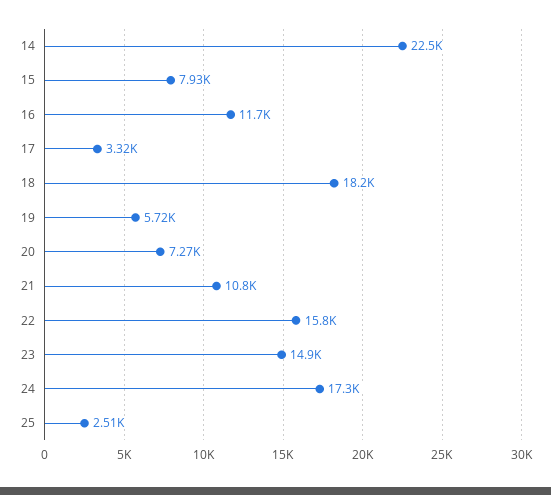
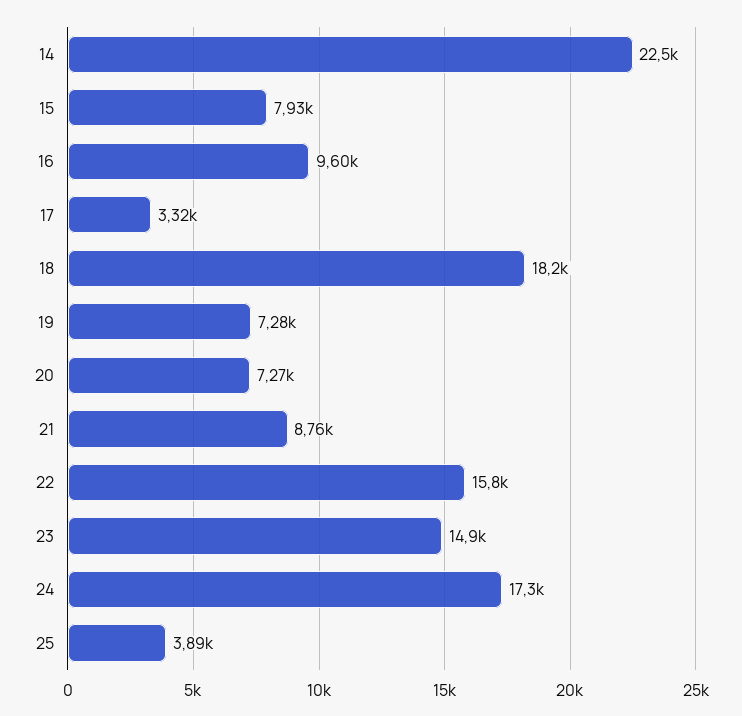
  {
    "14": 22500,
    "15": 7930,
-   "16": 11700,
+   "16": 9600,
    "17": 3320,
    "18": 18200,
-   "19": 5720,
+   "19": 7280,
    "20": 7270,
-   "21": 10800,
+   "21": 8760,
    "22": 15800,
    "23": 14900,
    "24": 17300,
-   "25": 2510
+   "25": 3890
  }

